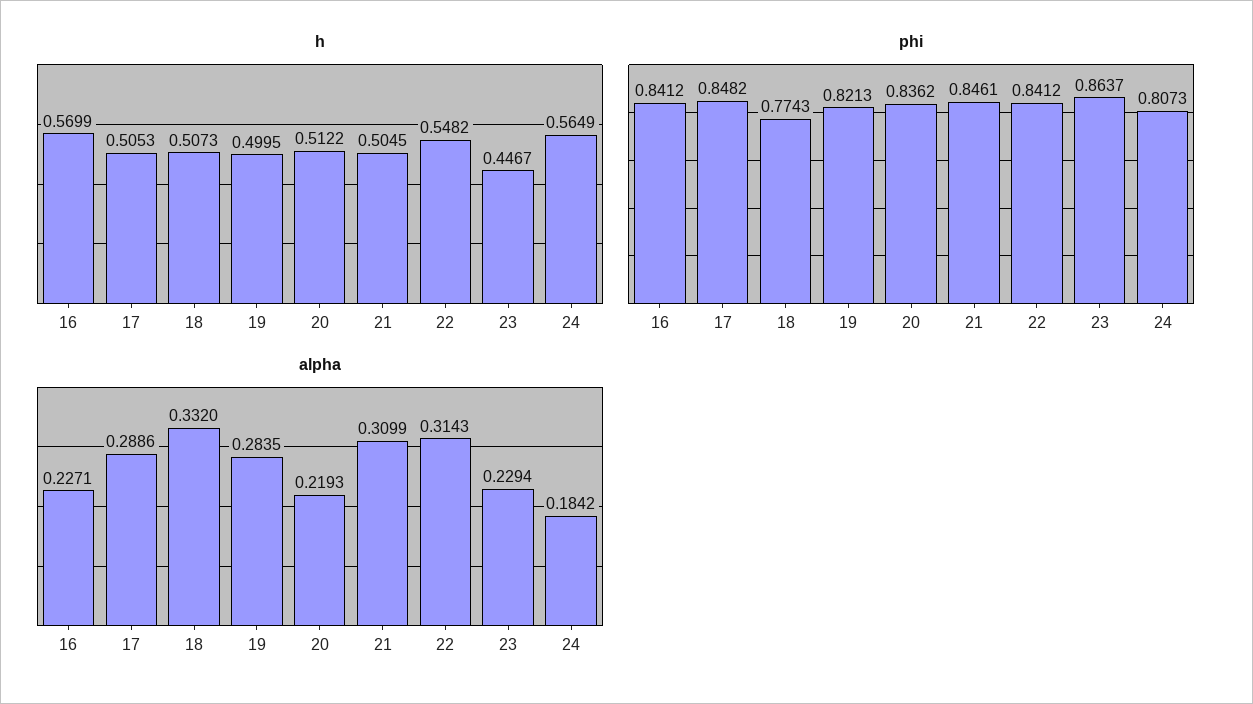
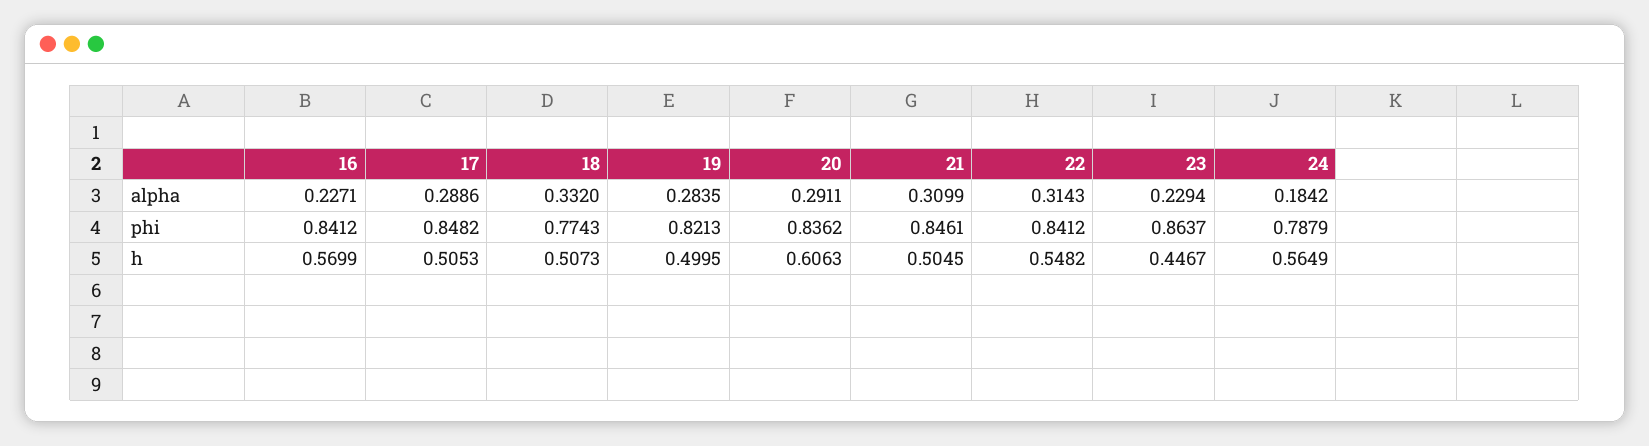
  {
    "h": {
      "16": 0.5699,
      "17": 0.5053,
      "18": 0.5073,
      "19": 0.4995,
-     "20": 0.5122,
+     "20": 0.6063,
      "21": 0.5045,
      "22": 0.5482,
      "23": 0.4467,
      "24": 0.5649
    },
    "phi": {
      "16": 0.8412,
      "17": 0.8482,
      "18": 0.7743,
      "19": 0.8213,
      "20": 0.8362,
      "21": 0.8461,
      "22": 0.8412,
      "23": 0.8637,
-     "24": 0.8073
+     "24": 0.7879
    },
    "alpha": {
      "16": 0.2271,
      "17": 0.2886,
      "18": 0.332,
      "19": 0.2835,
-     "20": 0.2193,
+     "20": 0.2911,
      "21": 0.3099,
      "22": 0.3143,
      "23": 0.2294,
      "24": 0.1842
    }
  }

